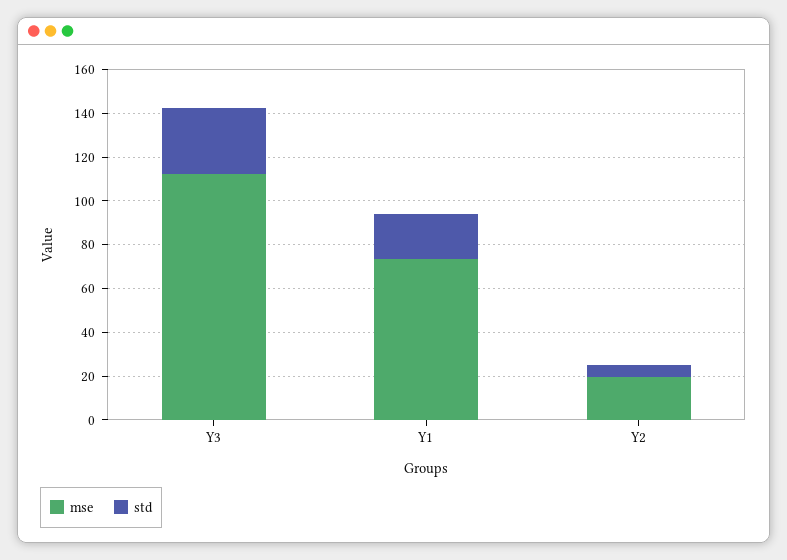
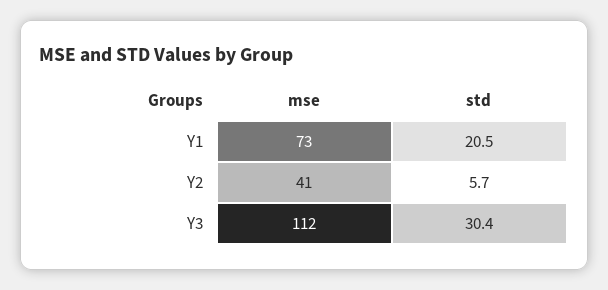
  {
    "mse": {
      "Y3": 112,
      "Y1": 73,
-     "Y2": 20
+     "Y2": 41
    },
    "std": {
      "Y3": 30.4,
      "Y1": 20.5,
      "Y2": 5.7
    }
  }

